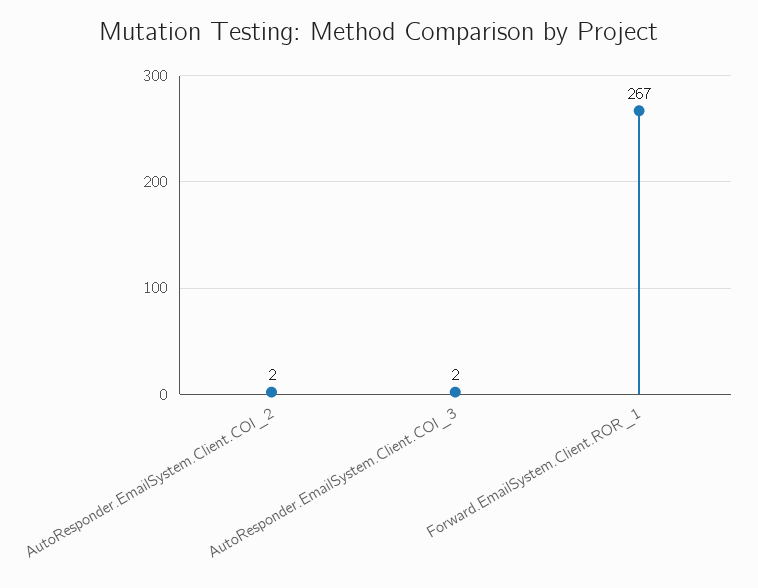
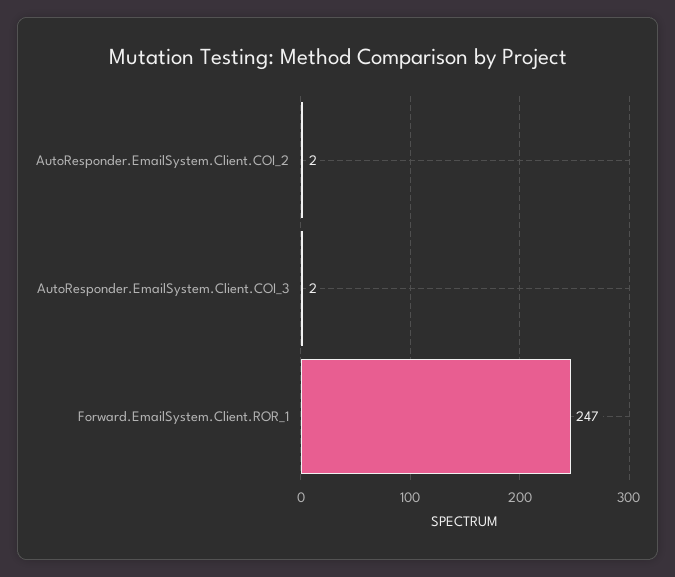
  {
    "AutoResponder.EmailSystem.Client.COI_2": 2,
    "AutoResponder.EmailSystem.Client.COI_3": 2,
-   "Forward.EmailSystem.Client.ROR_1": 267
+   "Forward.EmailSystem.Client.ROR_1": 247
  }

